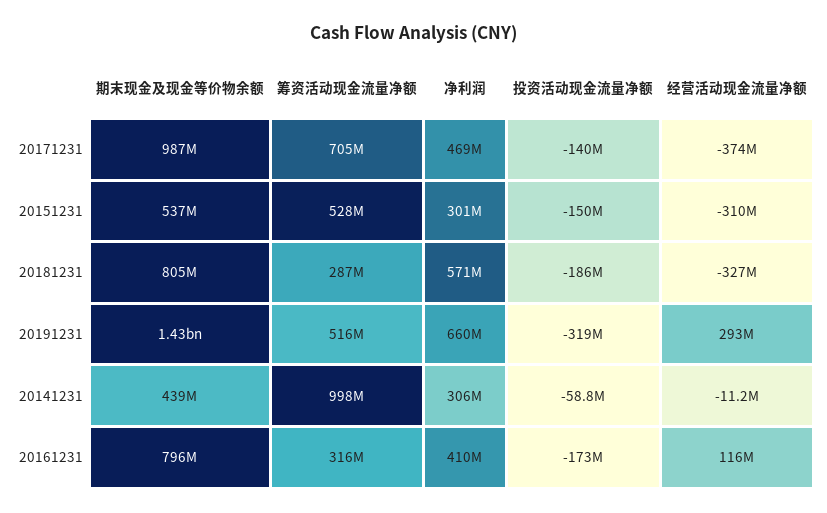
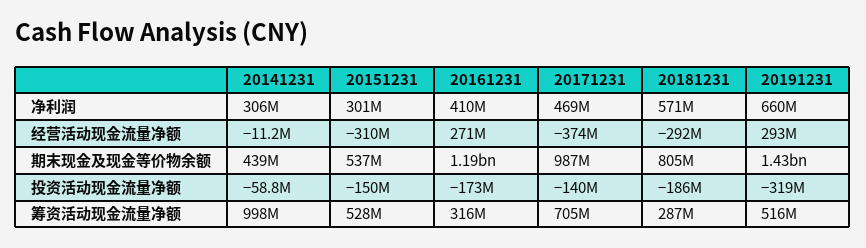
  {
    "期末现金及现金等价物余额": {
      "20171231": 987000000,
      "20151231": 537000000,
      "20181231": 805000000,
      "20191231": 1430000000,
      "20141231": 439000000,
-     "20161231": 796000000
+     "20161231": 1190000000
    },
    "筹资活动现金流量净额": {
      "20171231": 705000000,
      "20151231": 528000000,
      "20181231": 287000000,
      "20191231": 516000000,
      "20141231": 998000000,
      "20161231": 316000000
    },
    "净利润": {
      "20171231": 469000000,
      "20151231": 301000000,
      "20181231": 571000000,
      "20191231": 660000000,
      "20141231": 306000000,
      "20161231": 410000000
    },
    "投资活动现金流量净额": {
      "20171231": -140000000,
      "20151231": -150000000,
      "20181231": -186000000,
      "20191231": -319000000,
      "20141231": -58800000,
      "20161231": -173000000
    },
    "经营活动现金流量净额": {
      "20171231": -374000000,
      "20151231": -310000000,
-     "20181231": -327000000,
+     "20181231": -292000000,
      "20191231": 293000000,
      "20141231": -11200000,
-     "20161231": 116000000
+     "20161231": 271000000
    }
  }

